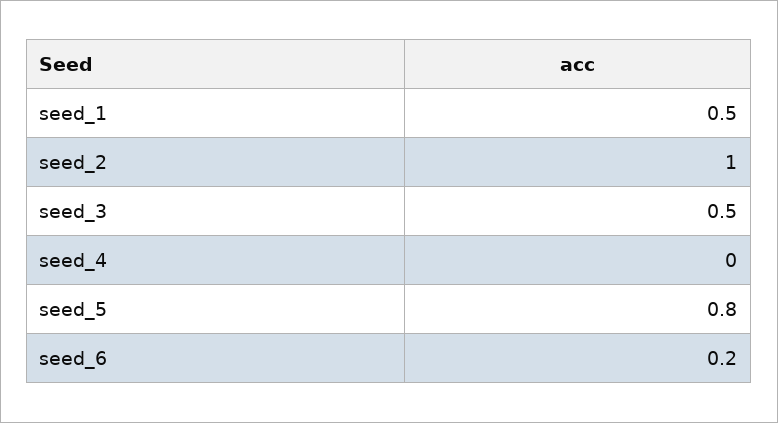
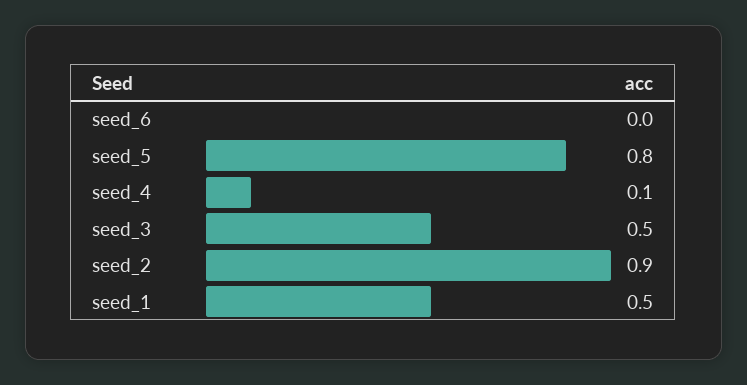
  {
    "seed_1": 0.5,
-   "seed_2": 1,
+   "seed_2": 0.9,
    "seed_3": 0.5,
-   "seed_4": 0,
+   "seed_4": 0.1,
    "seed_5": 0.8,
-   "seed_6": 0.2
+   "seed_6": 0
  }

